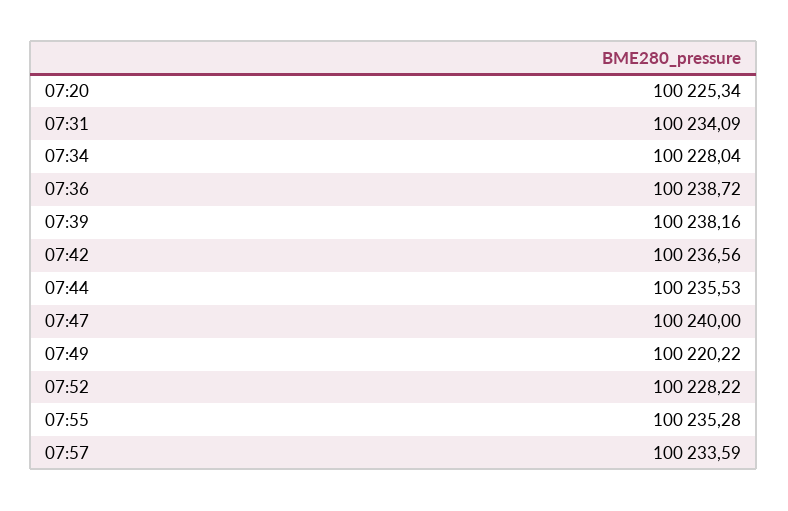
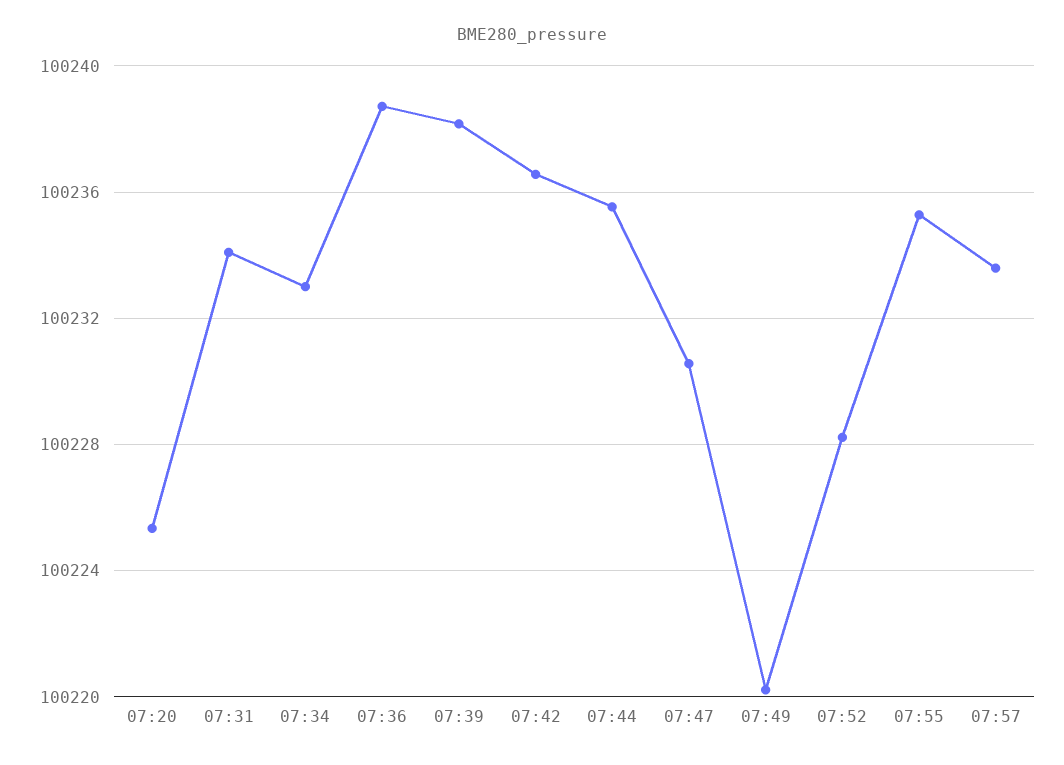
  {
    "07:20": 100225.34,
    "07:31": 100234.09,
-   "07:34": 100228.04,
+   "07:34": 100233,
    "07:36": 100238.72,
    "07:39": 100238.16,
    "07:42": 100236.56,
    "07:44": 100235.53,
-   "07:47": 100240,
+   "07:47": 100230.5,
    "07:49": 100220.22,
    "07:52": 100228.22,
    "07:55": 100235.28,
    "07:57": 100233.59
  }

